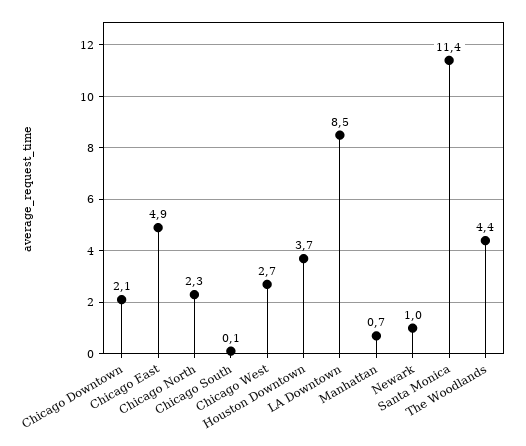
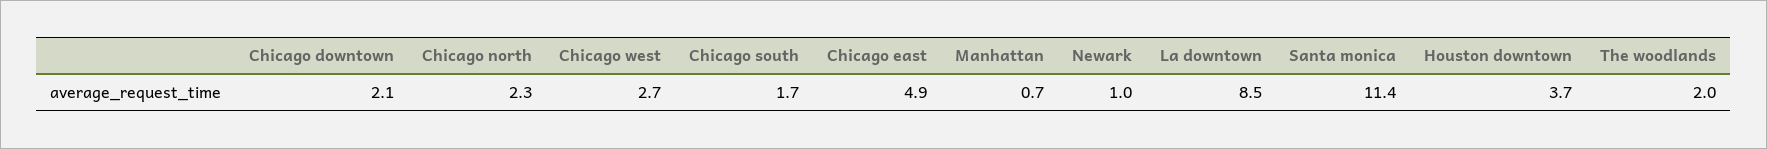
  {
    "Chicago Downtown": 2.1,
    "Chicago East": 4.9,
    "Chicago North": 2.3,
-   "Chicago South": 0.1,
+   "Chicago South": 1.7,
    "Chicago West": 2.7,
    "Houston Downtown": 3.7,
    "LA Downtown": 8.5,
    "Manhattan": 0.7,
    "Newark": 1,
    "Santa Monica": 11.4,
-   "The Woodlands": 4.4
+   "The Woodlands": 2
  }

